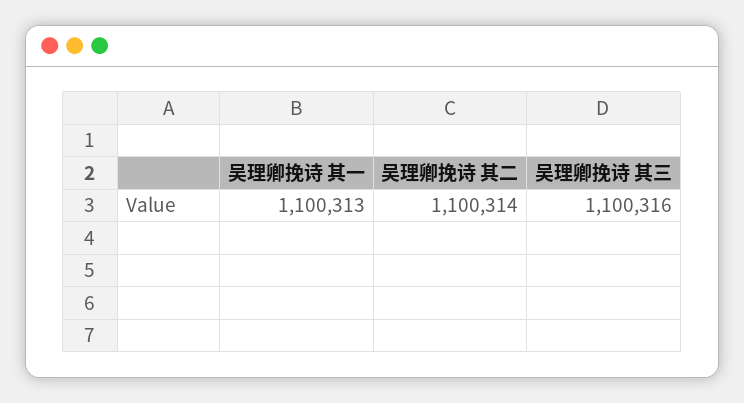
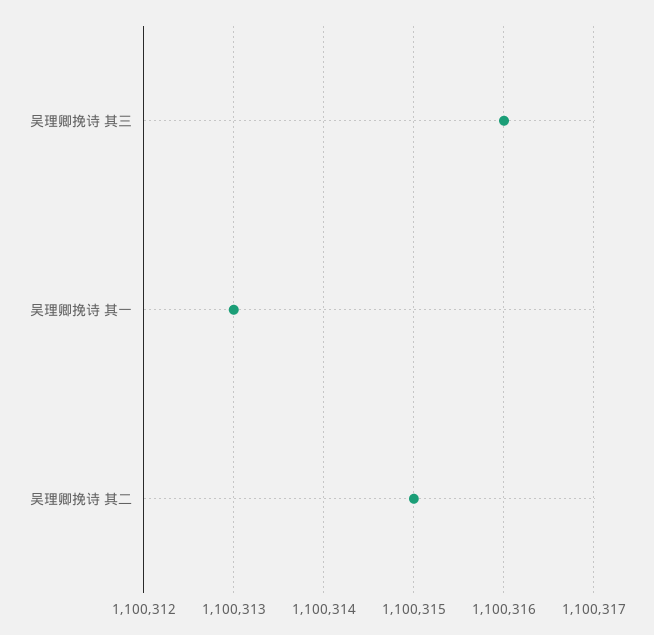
  {
    "吴理卿挽诗 其一": 1100313,
-   "吴理卿挽诗 其二": 1100314,
+   "吴理卿挽诗 其二": 1100315,
    "吴理卿挽诗 其三": 1100316
  }

